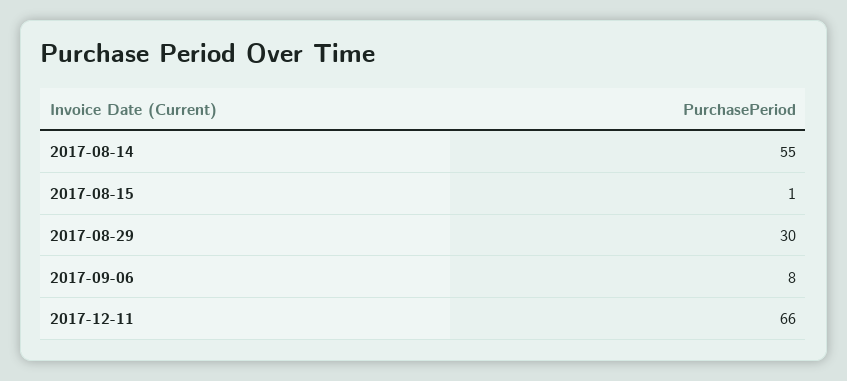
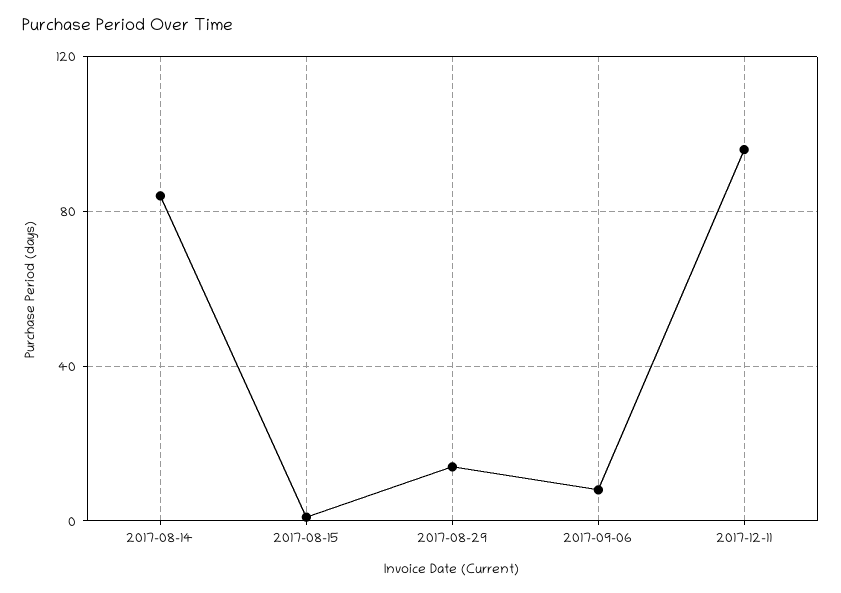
  {
-   "2017-08-14": 55,
+   "2017-08-14": 85,
    "2017-08-15": 1,
-   "2017-08-29": 30,
+   "2017-08-29": 15,
    "2017-09-06": 8,
-   "2017-12-11": 66
+   "2017-12-11": 95
  }

